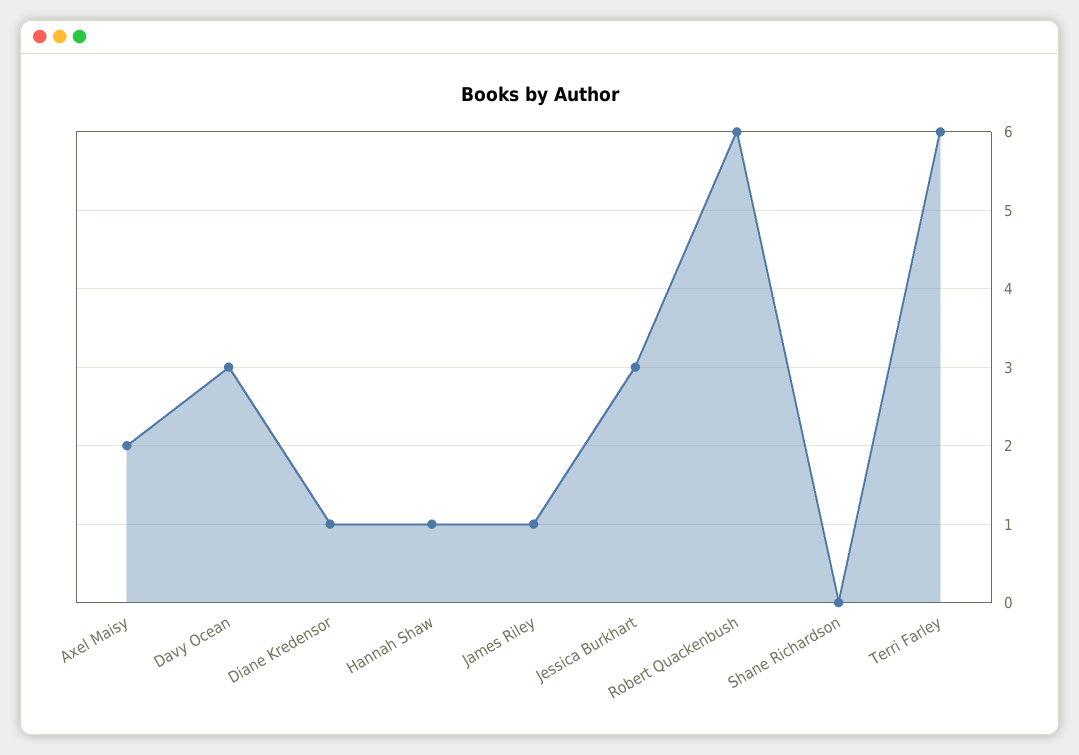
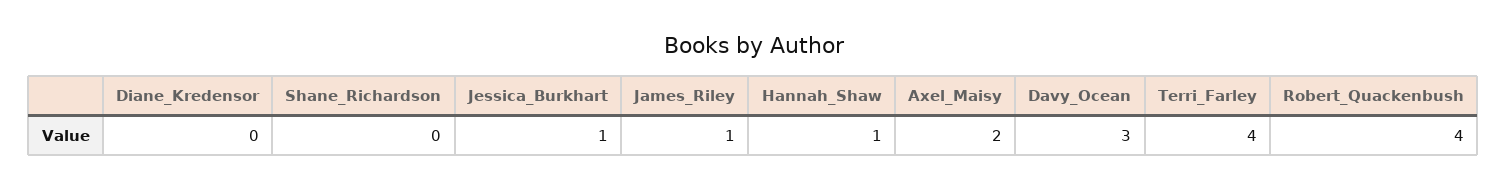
  {
    "Axel Maisy": 2,
    "Davy Ocean": 3,
-   "Diane Kredensor": 1,
+   "Diane Kredensor": 0,
    "Hannah Shaw": 1,
    "James Riley": 1,
-   "Jessica Burkhart": 3,
+   "Jessica Burkhart": 1,
-   "Robert Quackenbush": 6,
+   "Robert Quackenbush": 4,
    "Shane Richardson": 0,
-   "Terri Farley": 6
+   "Terri Farley": 4
  }

